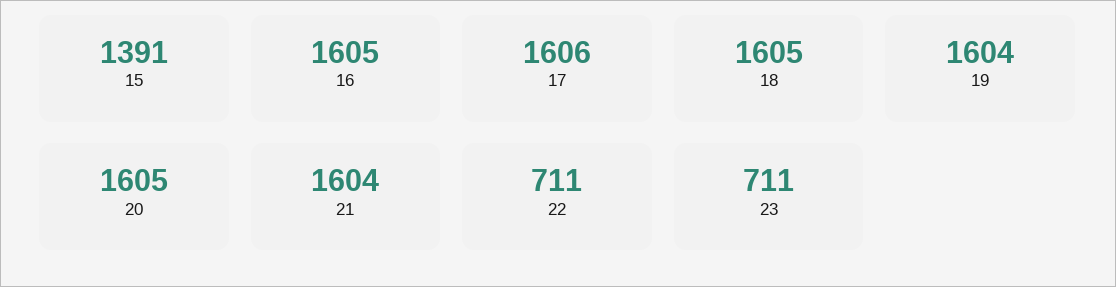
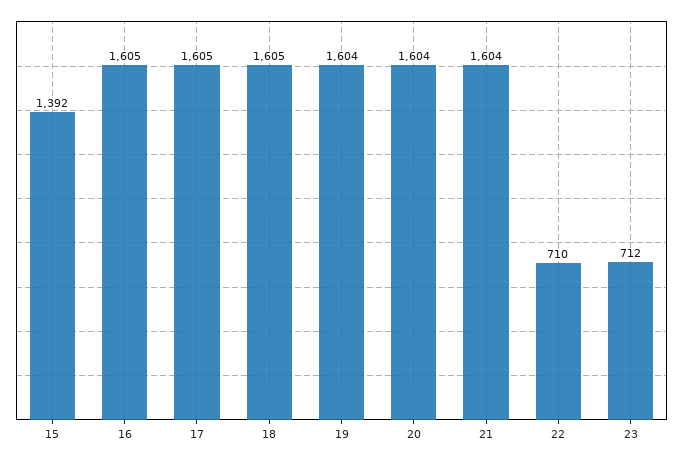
  {
-   "15": 1391,
+   "15": 1392,
    "16": 1605,
-   "17": 1606,
+   "17": 1605,
    "18": 1605,
    "19": 1604,
-   "20": 1605,
+   "20": 1604,
    "21": 1604,
-   "22": 711,
+   "22": 710,
-   "23": 711
+   "23": 712
  }

